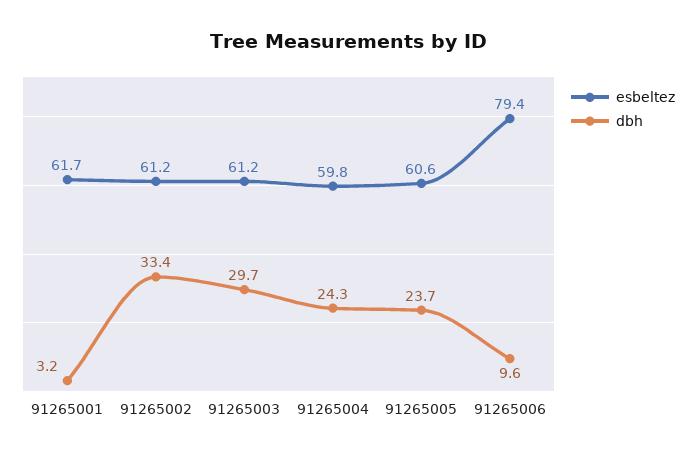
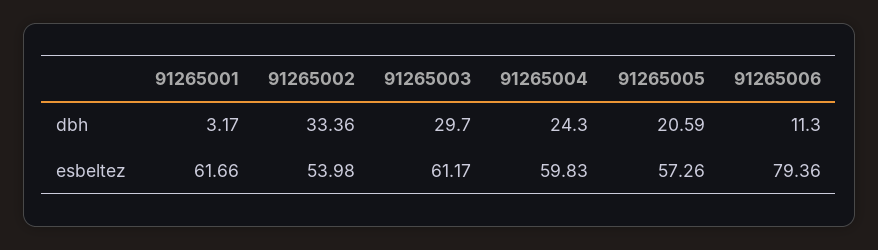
  {
    "esbeltez": {
      "91265001": 61.66,
-     "91265002": 61.2,
+     "91265002": 53.98,
      "91265003": 61.17,
      "91265004": 59.83,
-     "91265005": 60.6,
+     "91265005": 57.26,
      "91265006": 79.36
    },
    "dbh": {
      "91265001": 3.17,
      "91265002": 33.36,
      "91265003": 29.7,
      "91265004": 24.3,
-     "91265005": 23.7,
+     "91265005": 20.59,
-     "91265006": 9.6
+     "91265006": 11.3
    }
  }

